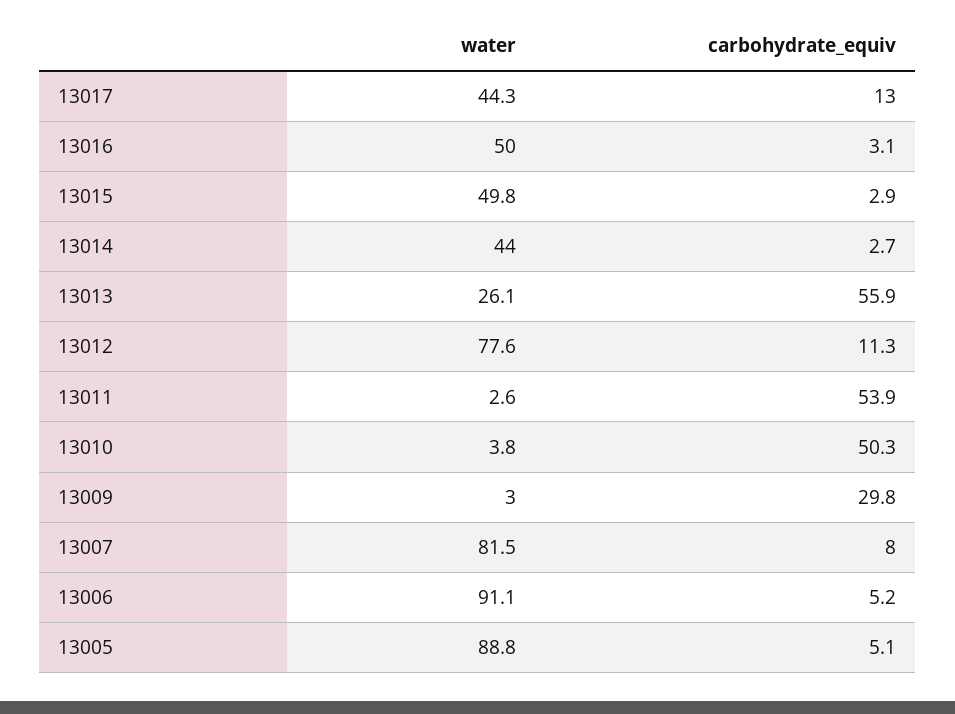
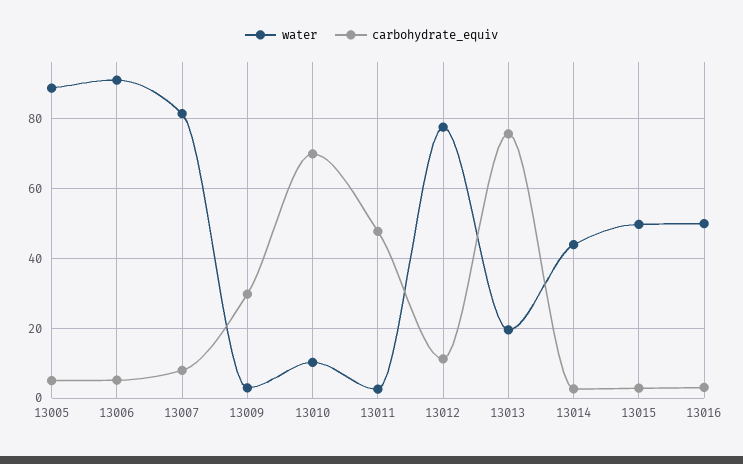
  {
    "water": {
-     "13017": 44.3,
      "13016": 50,
      "13015": 49.8,
      "13014": 44,
-     "13013": 26.1,
+     "13013": 20,
      "13012": 77.6,
      "13011": 2.6,
-     "13010": 3.8,
+     "13010": 10,
      "13009": 3,
      "13007": 81.5,
      "13006": 91.1,
      "13005": 88.8
    },
    "carbohydrate_equiv": {
-     "13017": 13,
      "13016": 3.1,
      "13015": 2.9,
      "13014": 2.7,
-     "13013": 55.9,
+     "13013": 76,
      "13012": 11.3,
-     "13011": 53.9,
+     "13011": 48,
-     "13010": 50.3,
+     "13010": 70,
      "13009": 29.8,
      "13007": 8,
      "13006": 5.2,
      "13005": 5.1
    }
  }

